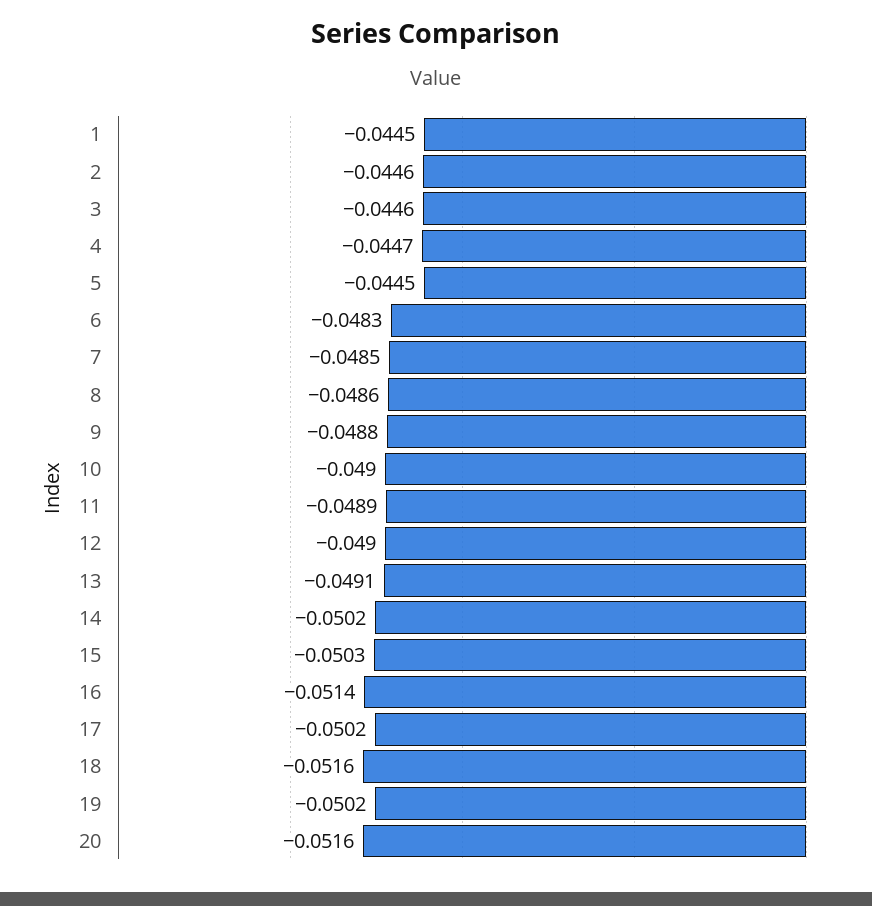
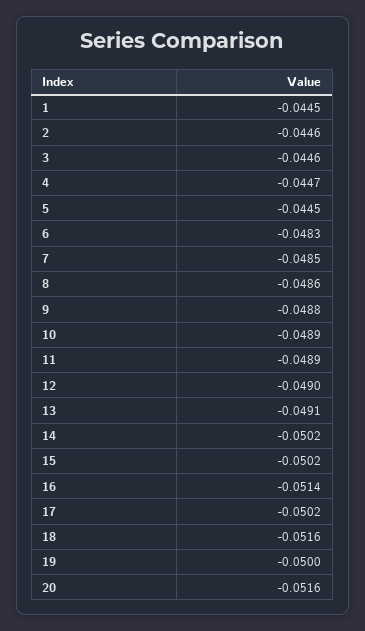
  {
    "1": -0.0445,
    "2": -0.0446,
    "3": -0.0446,
    "4": -0.0447,
    "5": -0.0445,
    "6": -0.0483,
    "7": -0.0485,
    "8": -0.0486,
    "9": -0.0488,
-   "10": -0.049,
+   "10": -0.0489,
    "11": -0.0489,
    "12": -0.049,
    "13": -0.0491,
    "14": -0.0502,
-   "15": -0.0503,
+   "15": -0.0502,
    "16": -0.0514,
    "17": -0.0502,
    "18": -0.0516,
-   "19": -0.0502,
+   "19": -0.05,
    "20": -0.0516
  }

